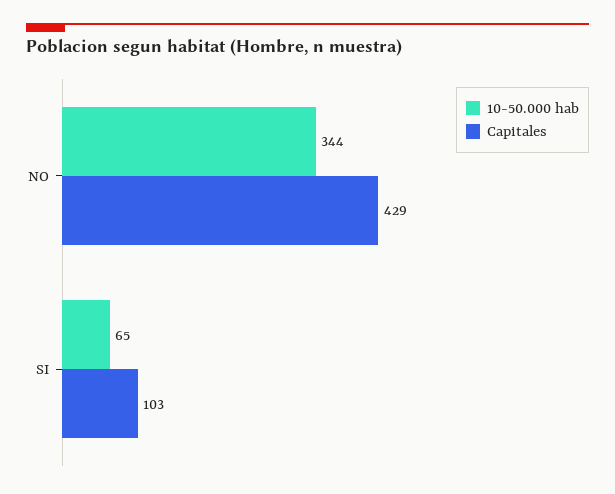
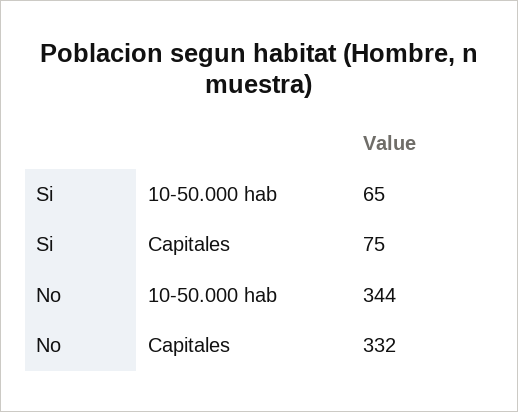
  {
    "10-50.000 hab": {
      "NO": 344,
      "SI": 65
    },
    "Capitales": {
-     "NO": 429,
+     "NO": 332,
-     "SI": 103
+     "SI": 75
    }
  }

